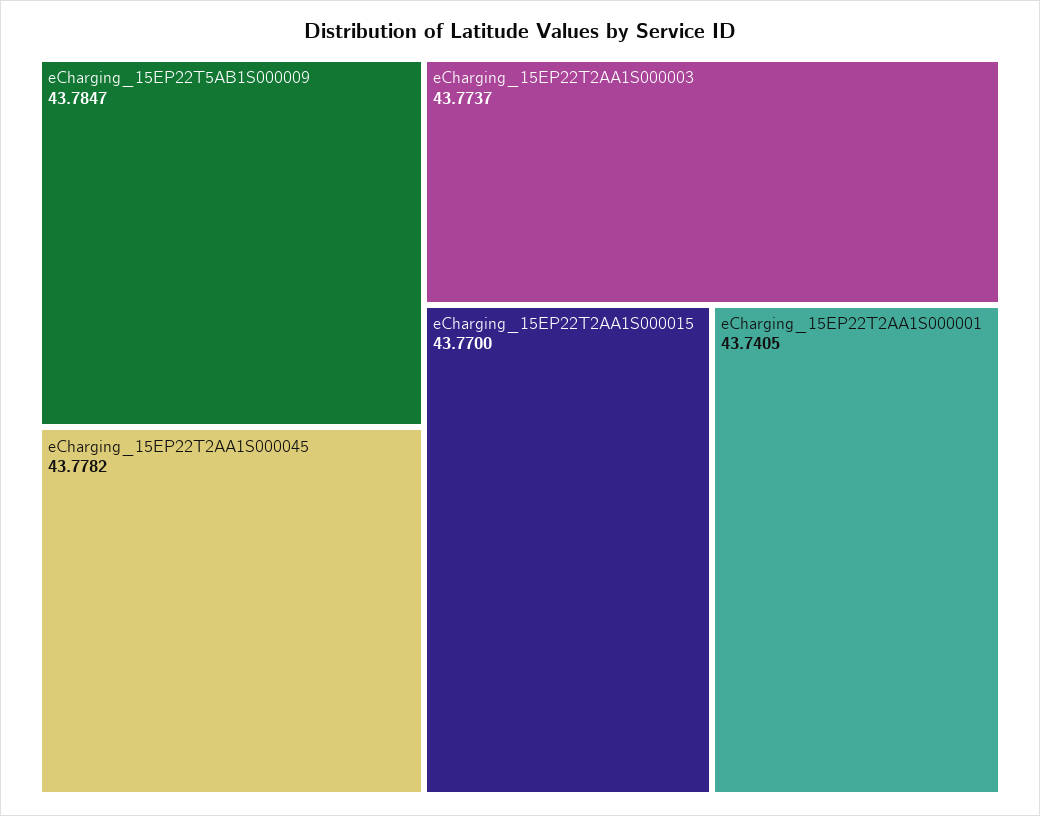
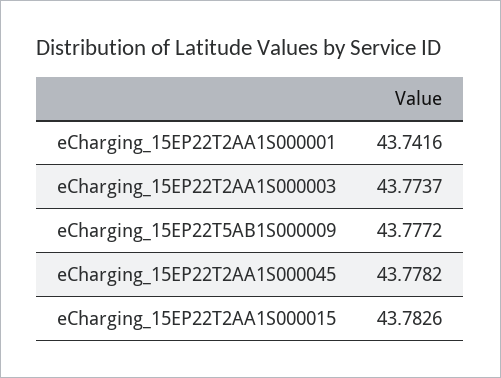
  {
-   "eCharging_15EP22T5AB1S000009": 43.7847,
+   "eCharging_15EP22T5AB1S000009": 43.7772,
    "eCharging_15EP22T2AA1S000045": 43.7782,
    "eCharging_15EP22T2AA1S000003": 43.7737,
-   "eCharging_15EP22T2AA1S000015": 43.77,
+   "eCharging_15EP22T2AA1S000015": 43.7826,
-   "eCharging_15EP22T2AA1S000001": 43.7405
+   "eCharging_15EP22T2AA1S000001": 43.7416
  }

